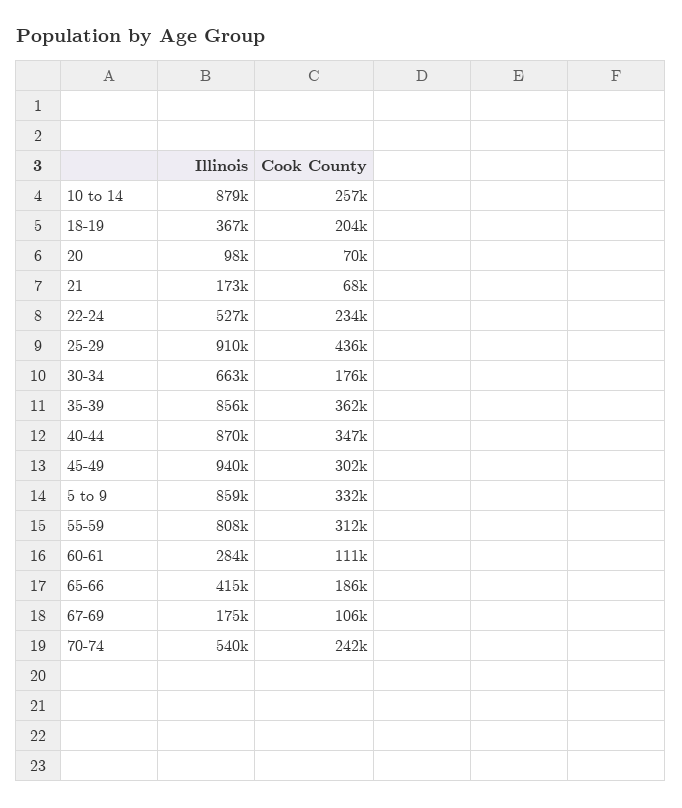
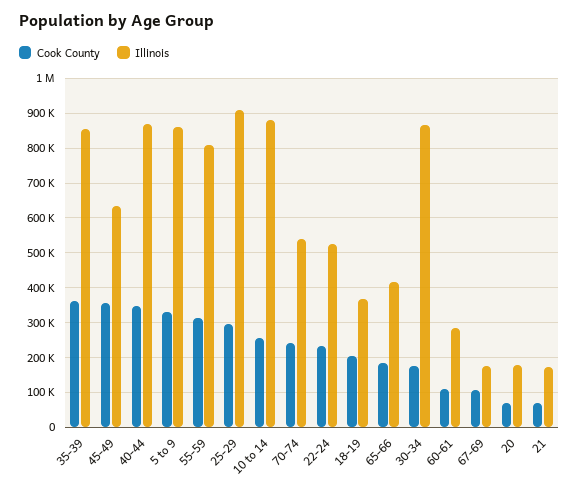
  {
    "Illinois": {
      "10 to 14": 879000,
      "18-19": 367000,
-     "20": 98000,
+     "20": 180000,
      "21": 173000,
      "22-24": 527000,
      "25-29": 910000,
-     "30-34": 663000,
+     "30-34": 860000,
      "35-39": 856000,
      "40-44": 870000,
-     "45-49": 940000,
+     "45-49": 640000,
      "5 to 9": 859000,
      "55-59": 808000,
      "60-61": 284000,
      "65-66": 415000,
      "67-69": 175000,
      "70-74": 540000
    },
    "Cook County": {
      "10 to 14": 257000,
      "18-19": 204000,
      "20": 70000,
      "21": 68000,
      "22-24": 234000,
-     "25-29": 436000,
+     "25-29": 300000,
      "30-34": 176000,
      "35-39": 362000,
      "40-44": 347000,
-     "45-49": 302000,
+     "45-49": 360000,
      "5 to 9": 332000,
      "55-59": 312000,
      "60-61": 111000,
      "65-66": 186000,
      "67-69": 106000,
      "70-74": 242000
    }
  }

